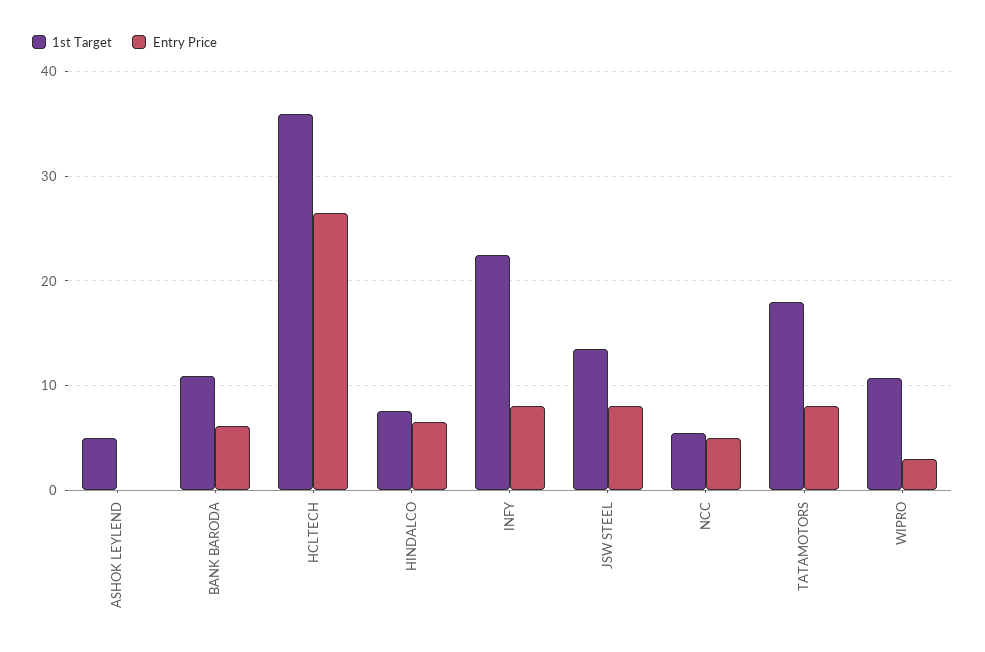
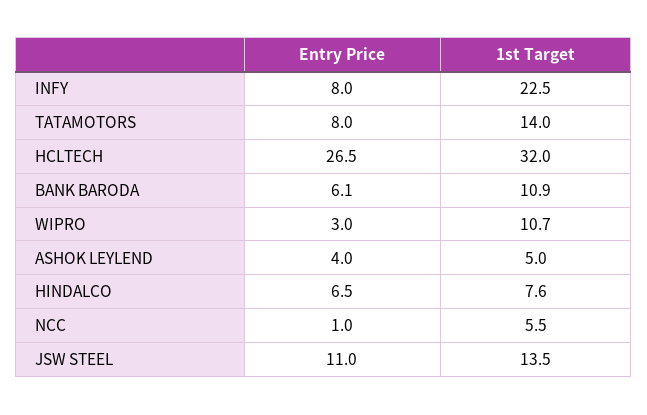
  {
    "1st Target": {
      "ASHOK LEYLEND": 5,
      "BANK BARODA": 10.9,
-     "HCLTECH": 36,
+     "HCLTECH": 32,
      "HINDALCO": 7.6,
      "INFY": 22.5,
      "JSW STEEL": 13.5,
      "NCC": 5.5,
-     "TATAMOTORS": 18,
+     "TATAMOTORS": 14,
      "WIPRO": 10.7
    },
    "Entry Price": {
-     "ASHOK LEYLEND": 0,
+     "ASHOK LEYLEND": 4,
      "BANK BARODA": 6.1,
      "HCLTECH": 26.5,
      "HINDALCO": 6.5,
      "INFY": 8,
-     "JSW STEEL": 8,
+     "JSW STEEL": 11,
-     "NCC": 5,
+     "NCC": 1,
      "TATAMOTORS": 8,
      "WIPRO": 3
    }
  }

